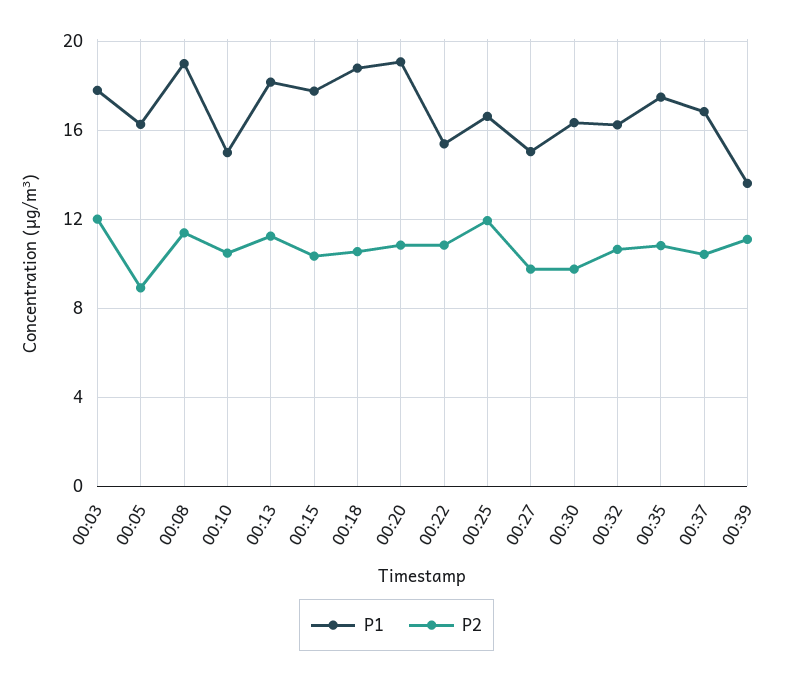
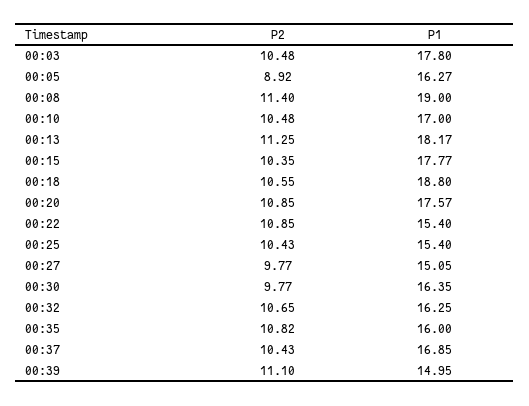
  {
    "P1": {
      "00:03": 17.8,
      "00:05": 16.27,
      "00:08": 19,
-     "00:10": 15,
+     "00:10": 17,
      "00:13": 18.17,
      "00:15": 17.77,
      "00:18": 18.8,
-     "00:20": 19,
+     "00:20": 17.57,
      "00:22": 15.4,
-     "00:25": 16.5,
+     "00:25": 15.4,
      "00:27": 15.05,
      "00:30": 16.35,
      "00:32": 16.25,
-     "00:35": 17.5,
+     "00:35": 16,
      "00:37": 16.85,
-     "00:39": 13.5
+     "00:39": 14.95
    },
    "P2": {
-     "00:03": 12,
+     "00:03": 10.48,
      "00:05": 8.92,
      "00:08": 11.4,
      "00:10": 10.48,
      "00:13": 11.25,
      "00:15": 10.35,
      "00:18": 10.55,
      "00:20": 10.85,
      "00:22": 10.85,
-     "00:25": 12,
+     "00:25": 10.43,
      "00:27": 9.77,
      "00:30": 9.77,
      "00:32": 10.65,
      "00:35": 10.82,
      "00:37": 10.43,
      "00:39": 11.1
    }
  }

